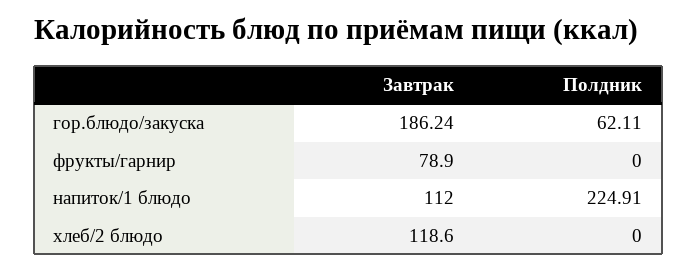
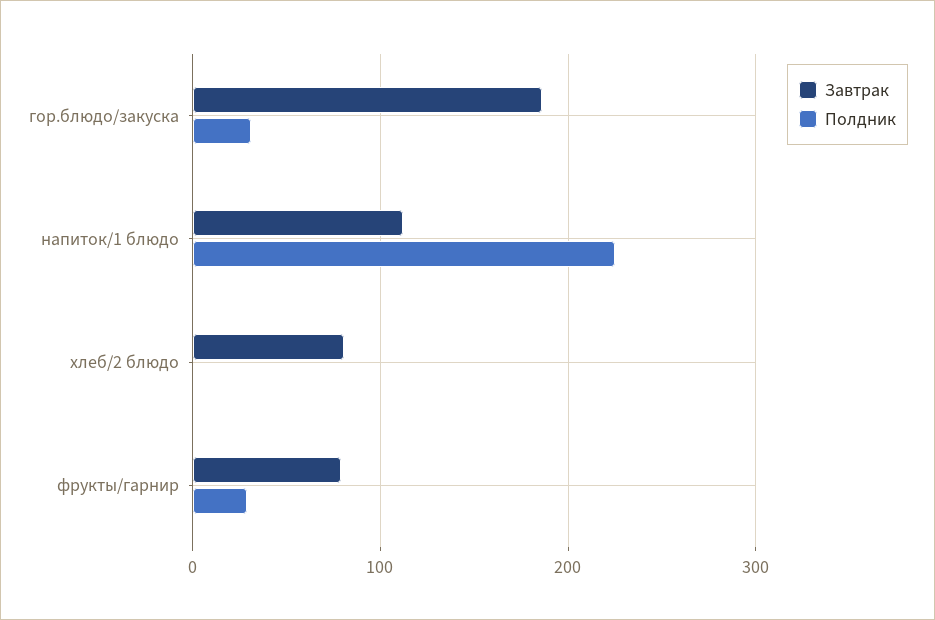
  {
    "Завтрак": {
      "гор.блюдо/закуска": 186.24,
      "фрукты/гарнир": 78.9,
      "напиток/1 блюдо": 112,
-     "хлеб/2 блюдо": 118.6
+     "хлеб/2 блюдо": 80
    },
    "Полдник": {
-     "гор.блюдо/закуска": 62.11,
+     "гор.блюдо/закуска": 30,
-     "фрукты/гарнир": 0,
+     "фрукты/гарнир": 30,
      "напиток/1 блюдо": 224.91,
      "хлеб/2 блюдо": 0
    }
  }

